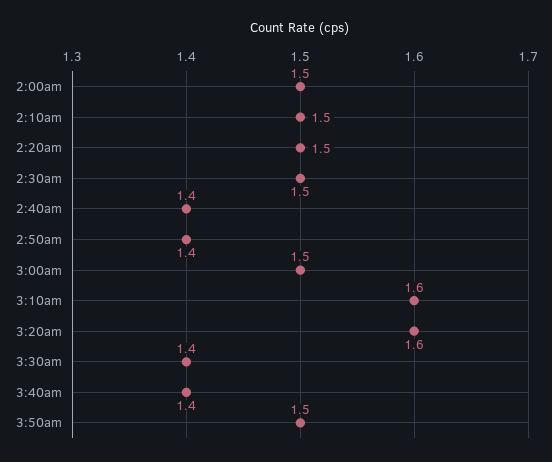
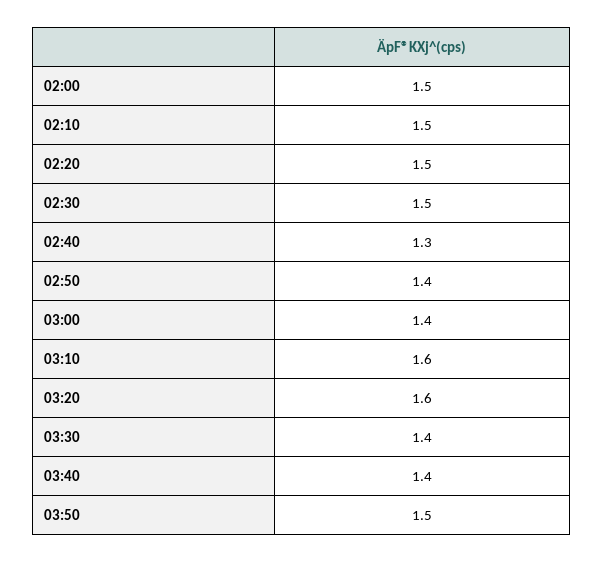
  {
    "2:00am": 1.5,
    "2:10am": 1.5,
    "2:20am": 1.5,
    "2:30am": 1.5,
-   "2:40am": 1.4,
+   "2:40am": 1.3,
    "2:50am": 1.4,
-   "3:00am": 1.5,
+   "3:00am": 1.4,
    "3:10am": 1.6,
    "3:20am": 1.6,
    "3:30am": 1.4,
    "3:40am": 1.4,
    "3:50am": 1.5
  }

